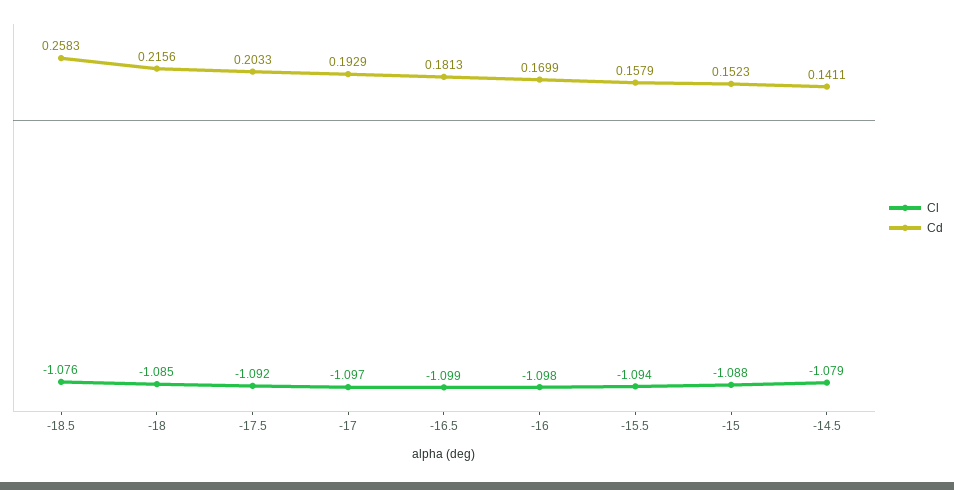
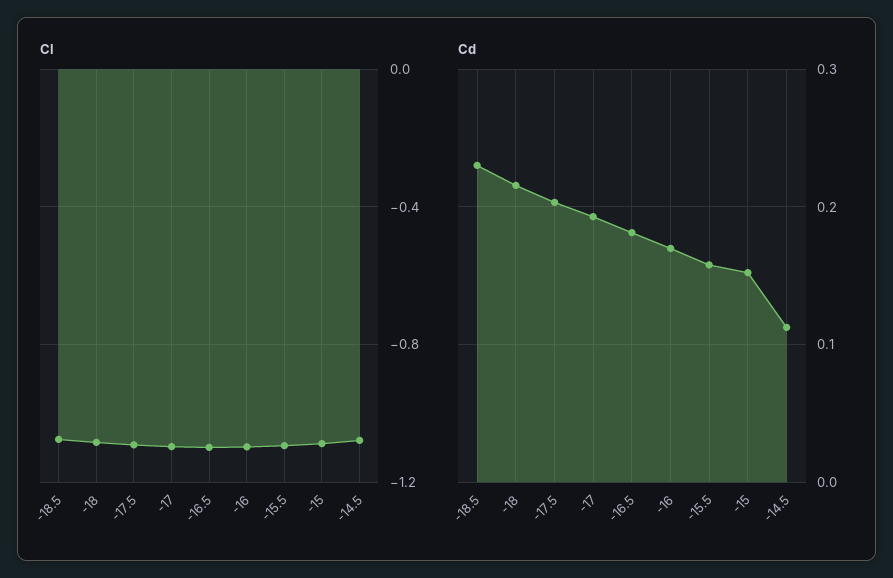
  {
    "Cl": {
      "-18.5": -1.076,
      "-18": -1.085,
      "-17.5": -1.092,
      "-17": -1.097,
      "-16.5": -1.099,
      "-16": -1.098,
      "-15.5": -1.094,
      "-15": -1.088,
      "-14.5": -1.079
    },
    "Cd": {
-     "-18.5": 0.2583,
+     "-18.5": 0.23,
      "-18": 0.2156,
      "-17.5": 0.2033,
      "-17": 0.1929,
      "-16.5": 0.1813,
      "-16": 0.1699,
      "-15.5": 0.1579,
      "-15": 0.1523,
-     "-14.5": 0.1411
+     "-14.5": 0.11
    }
  }

